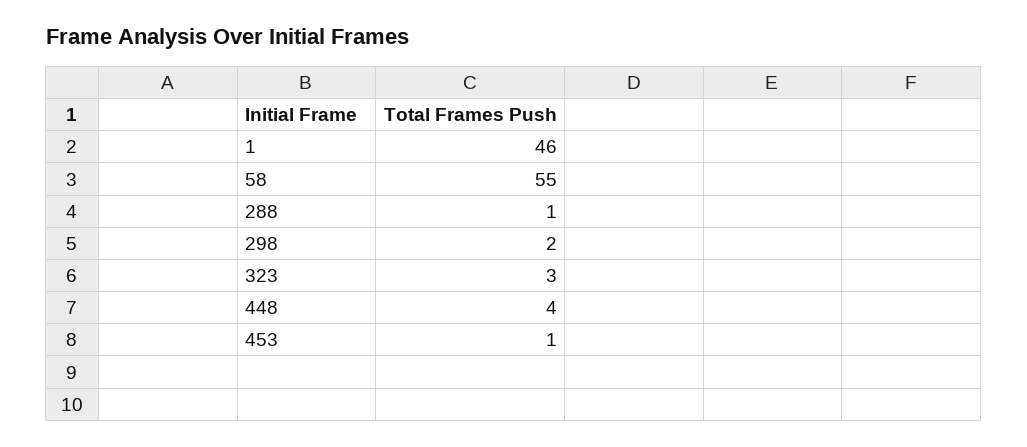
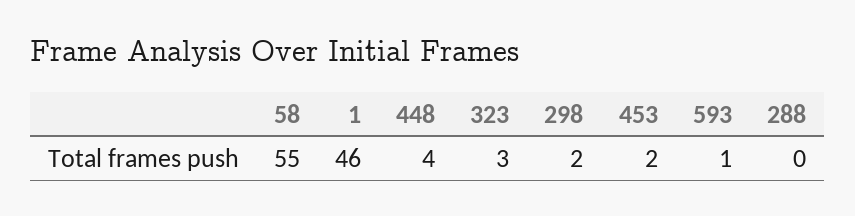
  {
    "1": 46,
    "58": 55,
-   "288": 1,
+   "288": 0,
    "298": 2,
    "323": 3,
    "448": 4,
-   "453": 1
+   "453": 2,
+   "593": 1
  }

